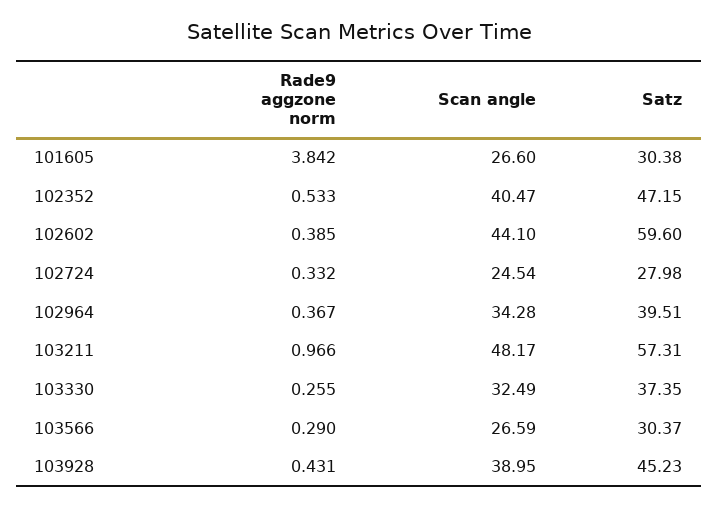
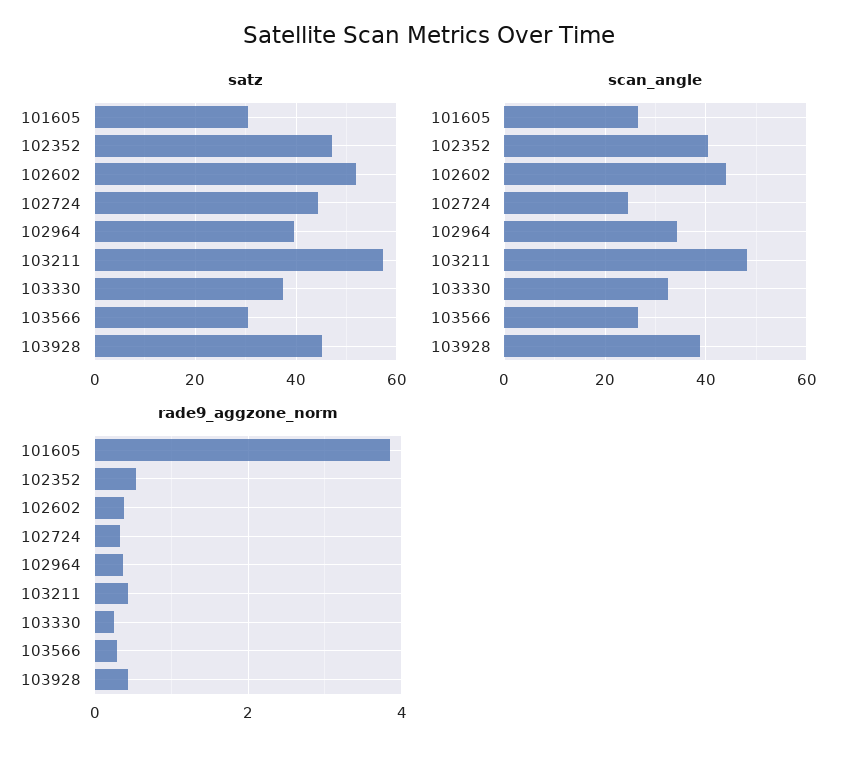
  {
    "Rade9 aggzone norm": {
      "101605": 3.842,
      "102352": 0.533,
      "102602": 0.385,
      "102724": 0.332,
      "102964": 0.367,
-     "103211": 0.966,
+     "103211": 0.4,
      "103330": 0.255,
      "103566": 0.29,
      "103928": 0.431
    },
    "Scan angle": {
      "101605": 26.6,
      "102352": 40.47,
      "102602": 44.1,
      "102724": 24.54,
      "102964": 34.28,
      "103211": 48.17,
      "103330": 32.49,
      "103566": 26.59,
      "103928": 38.95
    },
    "Satz": {
      "101605": 30.38,
      "102352": 47.15,
-     "102602": 59.6,
+     "102602": 52,
-     "102724": 27.98,
+     "102724": 44,
      "102964": 39.51,
      "103211": 57.31,
      "103330": 37.35,
      "103566": 30.37,
      "103928": 45.23
    }
  }

